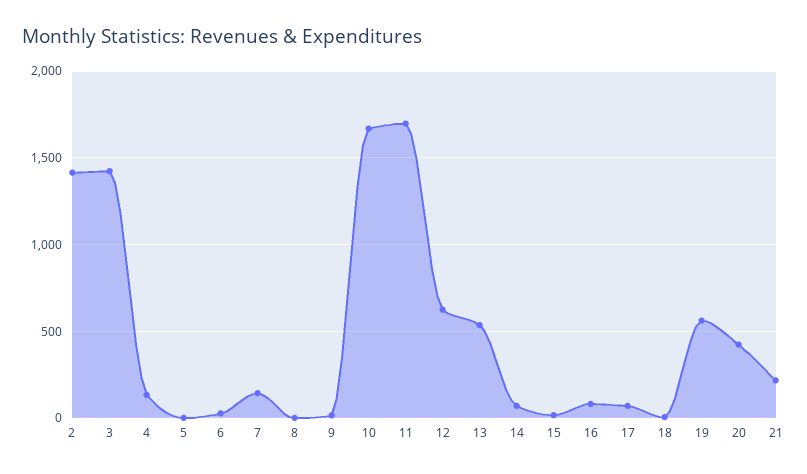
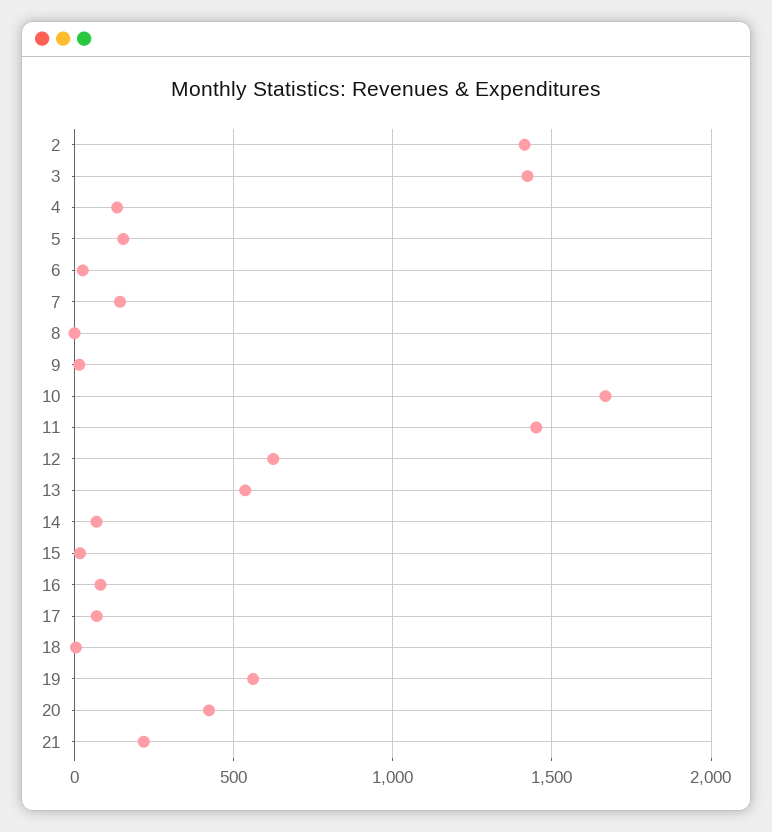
  {
    "2": 1400,
    "3": 1400,
    "4": 150,
-   "5": 0,
+   "5": 150,
    "6": 50,
    "7": 150,
    "8": 0,
    "9": 0,
    "10": 1650,
-   "11": 1700,
+   "11": 1450,
    "12": 600,
    "13": 550,
    "14": 50,
    "15": 0,
    "16": 100,
    "17": 50,
    "18": 0,
    "19": 550,
    "20": 400,
    "21": 200
  }

